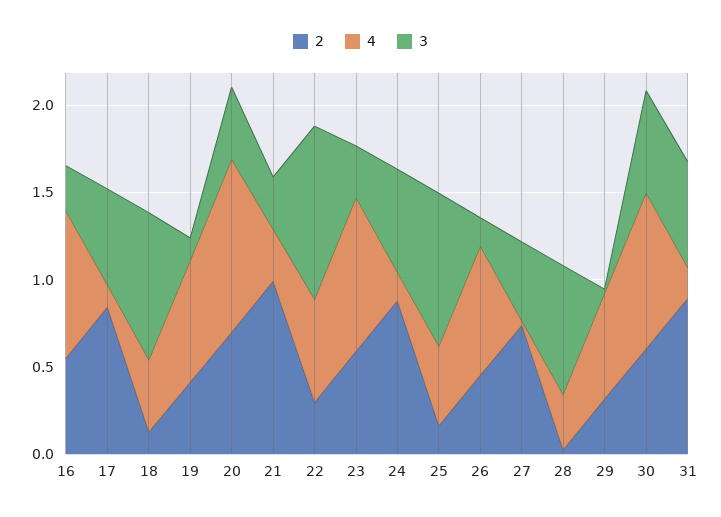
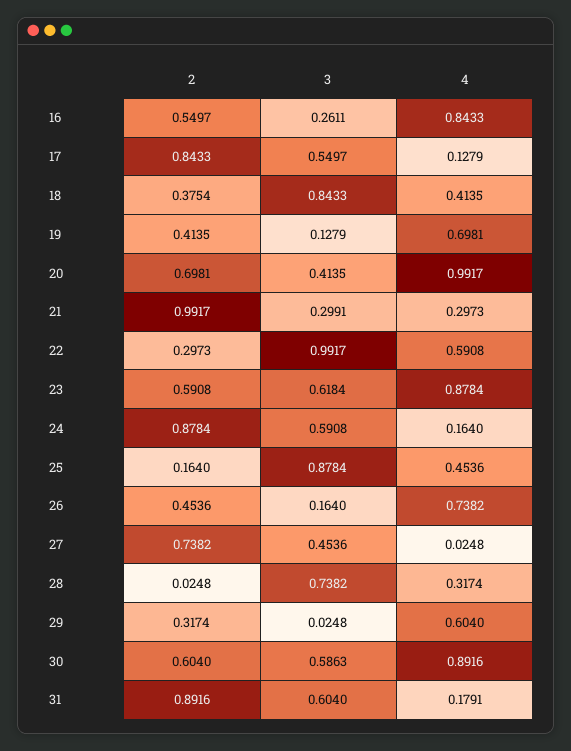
  {
    "2": {
      "16": 0.5497,
      "17": 0.8433,
-     "18": 0.1,
+     "18": 0.3754,
      "19": 0.4135,
      "20": 0.6981,
      "21": 0.9917,
      "22": 0.2973,
      "23": 0.5908,
      "24": 0.8784,
      "25": 0.164,
      "26": 0.4536,
      "27": 0.7382,
      "28": 0.0248,
      "29": 0.3174,
      "30": 0.604,
      "31": 0.8916
    },
    "4": {
      "16": 0.8433,
      "17": 0.1279,
      "18": 0.4135,
      "19": 0.6981,
      "20": 0.9917,
      "21": 0.2973,
      "22": 0.5908,
      "23": 0.8784,
      "24": 0.164,
      "25": 0.4536,
      "26": 0.7382,
      "27": 0.0248,
      "28": 0.3174,
      "29": 0.604,
      "30": 0.8916,
      "31": 0.1791
    },
    "3": {
      "16": 0.2611,
      "17": 0.5497,
      "18": 0.8433,
      "19": 0.1279,
      "20": 0.4135,
      "21": 0.2991,
      "22": 0.9917,
-     "23": 0.3,
+     "23": 0.6184,
      "24": 0.5908,
      "25": 0.8784,
      "26": 0.164,
      "27": 0.4536,
      "28": 0.7382,
      "29": 0.0248,
      "30": 0.5863,
      "31": 0.604
    }
  }

